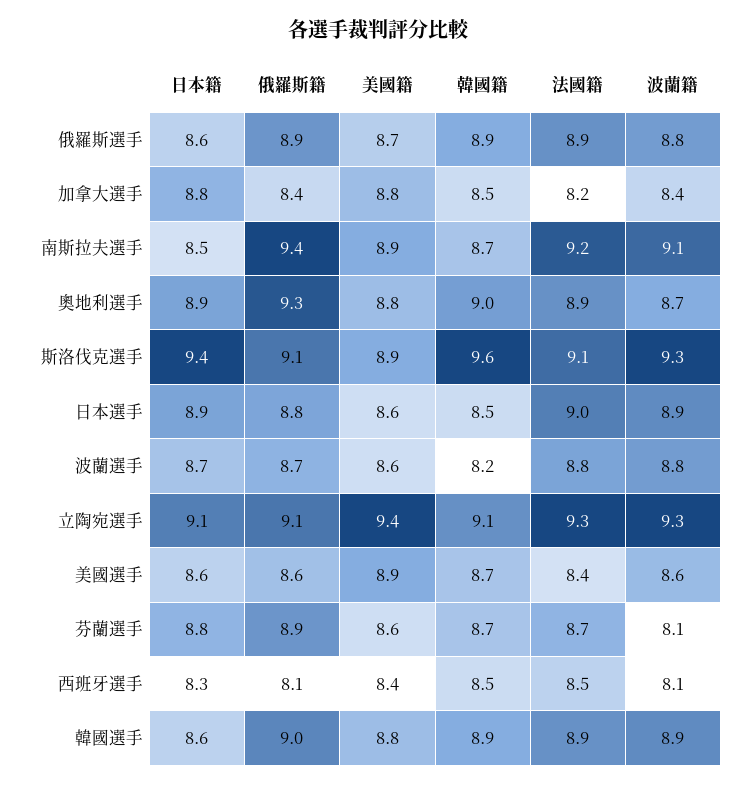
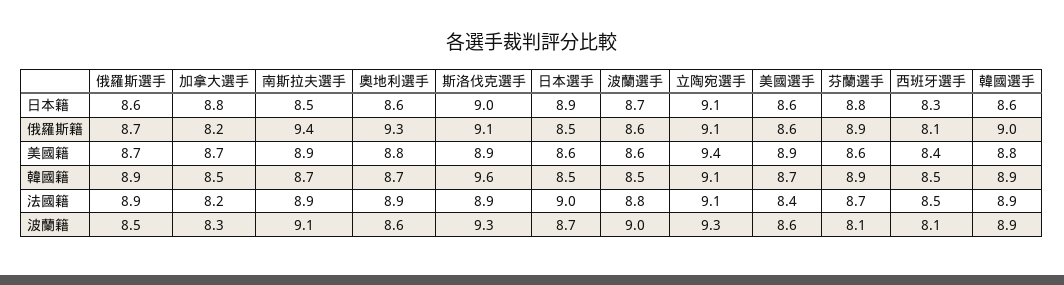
  {
    "日本籍": {
      "俄羅斯選手": 8.6,
      "加拿大選手": 8.8,
      "南斯拉夫選手": 8.5,
-     "奧地利選手": 8.9,
+     "奧地利選手": 8.6,
-     "斯洛伐克選手": 9.4,
+     "斯洛伐克選手": 9,
      "日本選手": 8.9,
      "波蘭選手": 8.7,
      "立陶宛選手": 9.1,
      "美國選手": 8.6,
      "芬蘭選手": 8.8,
      "西班牙選手": 8.3,
      "韓國選手": 8.6
    },
    "俄羅斯籍": {
-     "俄羅斯選手": 8.9,
+     "俄羅斯選手": 8.7,
-     "加拿大選手": 8.4,
+     "加拿大選手": 8.2,
      "南斯拉夫選手": 9.4,
      "奧地利選手": 9.3,
      "斯洛伐克選手": 9.1,
-     "日本選手": 8.8,
+     "日本選手": 8.5,
-     "波蘭選手": 8.7,
+     "波蘭選手": 8.6,
      "立陶宛選手": 9.1,
      "美國選手": 8.6,
      "芬蘭選手": 8.9,
      "西班牙選手": 8.1,
      "韓國選手": 9
    },
    "美國籍": {
      "俄羅斯選手": 8.7,
-     "加拿大選手": 8.8,
+     "加拿大選手": 8.7,
      "南斯拉夫選手": 8.9,
      "奧地利選手": 8.8,
      "斯洛伐克選手": 8.9,
      "日本選手": 8.6,
      "波蘭選手": 8.6,
      "立陶宛選手": 9.4,
      "美國選手": 8.9,
      "芬蘭選手": 8.6,
      "西班牙選手": 8.4,
      "韓國選手": 8.8
    },
    "韓國籍": {
      "俄羅斯選手": 8.9,
      "加拿大選手": 8.5,
      "南斯拉夫選手": 8.7,
-     "奧地利選手": 9,
+     "奧地利選手": 8.7,
      "斯洛伐克選手": 9.6,
      "日本選手": 8.5,
-     "波蘭選手": 8.2,
+     "波蘭選手": 8.5,
      "立陶宛選手": 9.1,
      "美國選手": 8.7,
-     "芬蘭選手": 8.7,
+     "芬蘭選手": 8.9,
      "西班牙選手": 8.5,
      "韓國選手": 8.9
    },
    "法國籍": {
      "俄羅斯選手": 8.9,
      "加拿大選手": 8.2,
-     "南斯拉夫選手": 9.2,
+     "南斯拉夫選手": 8.9,
      "奧地利選手": 8.9,
-     "斯洛伐克選手": 9.1,
+     "斯洛伐克選手": 8.9,
      "日本選手": 9,
      "波蘭選手": 8.8,
-     "立陶宛選手": 9.3,
+     "立陶宛選手": 9.1,
      "美國選手": 8.4,
      "芬蘭選手": 8.7,
      "西班牙選手": 8.5,
      "韓國選手": 8.9
    },
    "波蘭籍": {
-     "俄羅斯選手": 8.8,
+     "俄羅斯選手": 8.5,
-     "加拿大選手": 8.4,
+     "加拿大選手": 8.3,
      "南斯拉夫選手": 9.1,
-     "奧地利選手": 8.7,
+     "奧地利選手": 8.6,
      "斯洛伐克選手": 9.3,
-     "日本選手": 8.9,
+     "日本選手": 8.7,
-     "波蘭選手": 8.8,
+     "波蘭選手": 9,
      "立陶宛選手": 9.3,
      "美國選手": 8.6,
      "芬蘭選手": 8.1,
      "西班牙選手": 8.1,
      "韓國選手": 8.9
    }
  }

